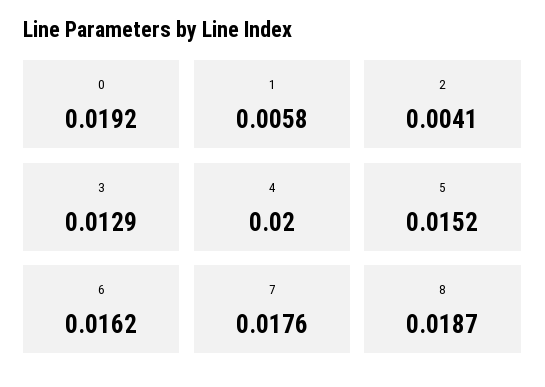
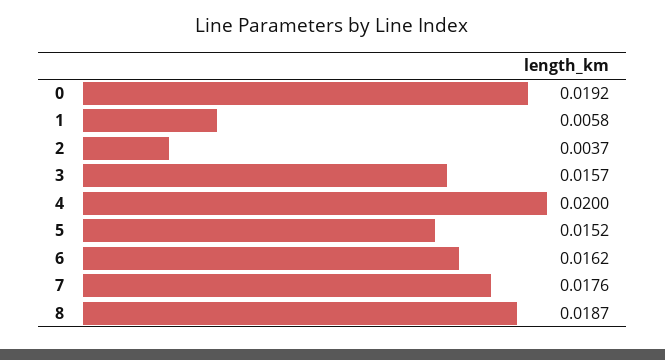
  {
    "0": 0.0192,
    "1": 0.0058,
-   "2": 0.0041,
+   "2": 0.0037,
-   "3": 0.0129,
+   "3": 0.0157,
    "4": 0.02,
    "5": 0.0152,
    "6": 0.0162,
    "7": 0.0176,
    "8": 0.0187
  }

